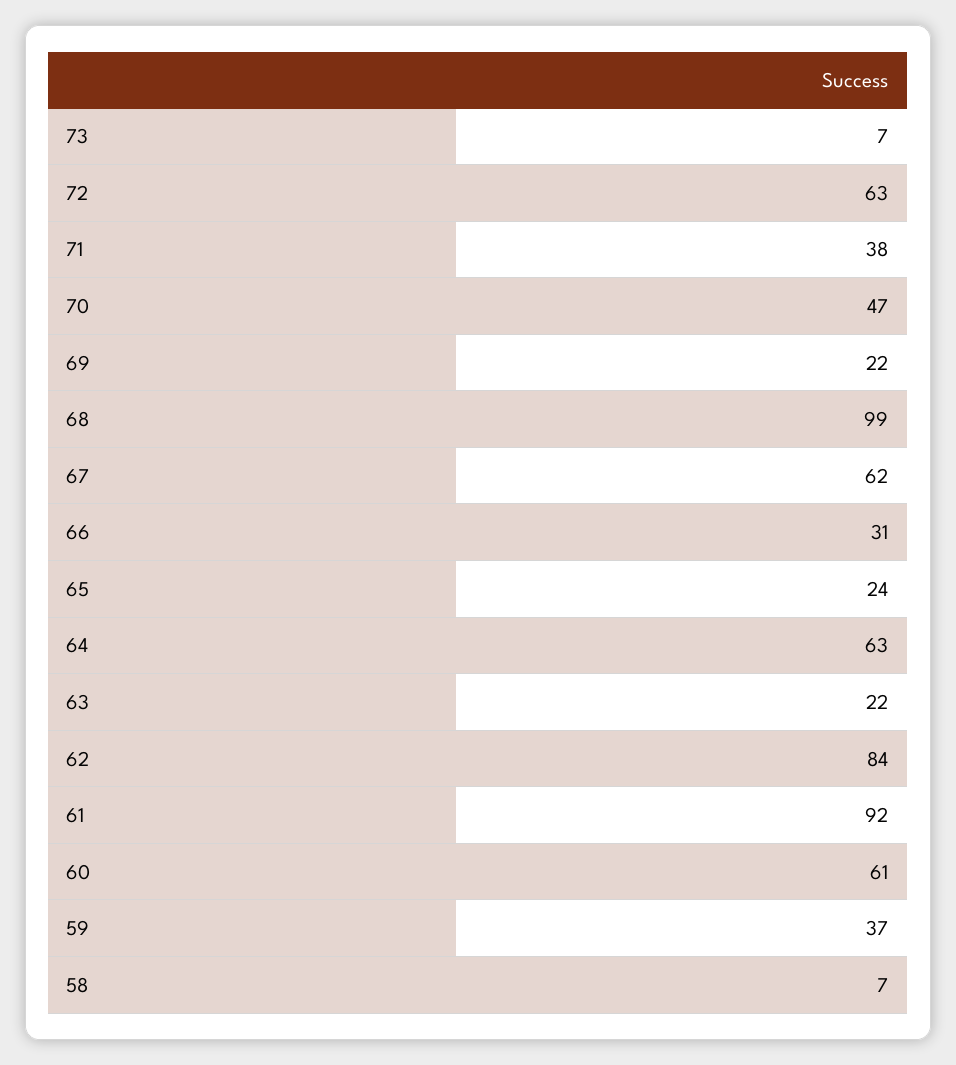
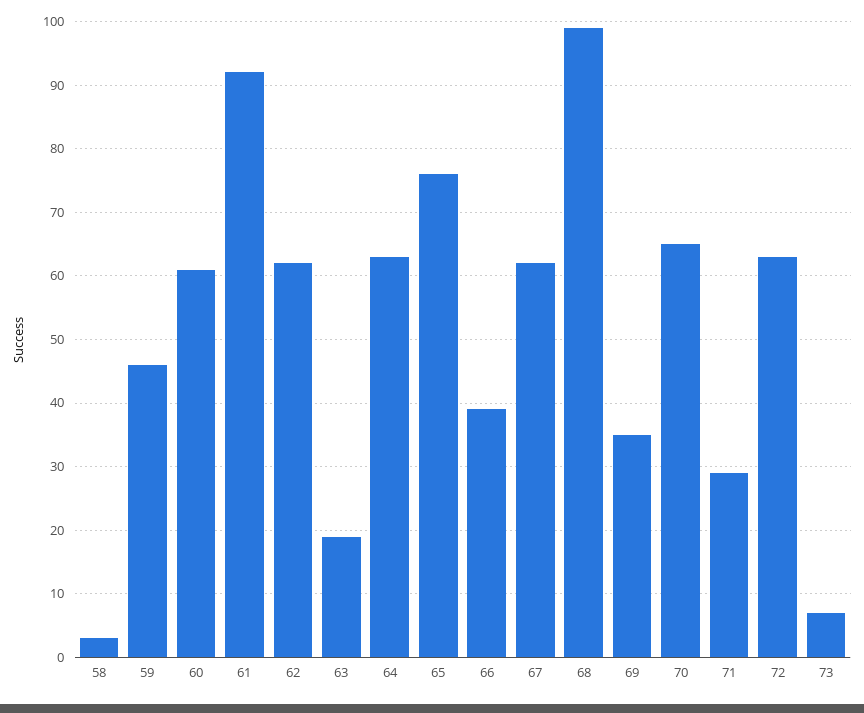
  {
    "73": 7,
    "72": 63,
-   "71": 38,
+   "71": 29,
-   "70": 47,
+   "70": 65,
-   "69": 22,
+   "69": 35,
    "68": 99,
    "67": 62,
-   "66": 31,
+   "66": 39,
-   "65": 24,
+   "65": 76,
    "64": 63,
-   "63": 22,
+   "63": 19,
-   "62": 84,
+   "62": 62,
    "61": 92,
    "60": 61,
-   "59": 37,
+   "59": 46,
-   "58": 7
+   "58": 3
  }

